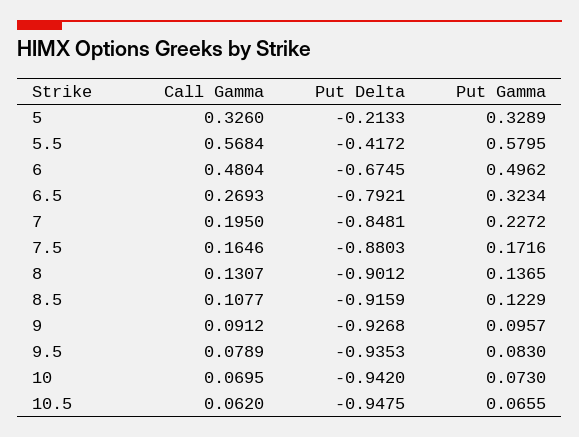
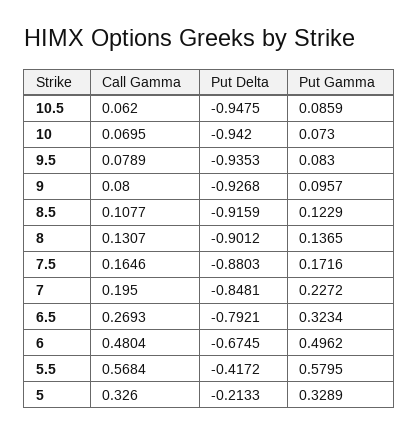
  {
    "Call Gamma": {
      "5": 0.326,
      "5.5": 0.5684,
      "6": 0.4804,
      "6.5": 0.2693,
      "7": 0.195,
      "7.5": 0.1646,
      "8": 0.1307,
      "8.5": 0.1077,
-     "9": 0.0912,
+     "9": 0.08,
      "9.5": 0.0789,
      "10": 0.0695,
      "10.5": 0.062
    },
    "Put Delta": {
      "5": -0.2133,
      "5.5": -0.4172,
      "6": -0.6745,
      "6.5": -0.7921,
      "7": -0.8481,
      "7.5": -0.8803,
      "8": -0.9012,
      "8.5": -0.9159,
      "9": -0.9268,
      "9.5": -0.9353,
      "10": -0.942,
      "10.5": -0.9475
    },
    "Put Gamma": {
      "5": 0.3289,
      "5.5": 0.5795,
      "6": 0.4962,
      "6.5": 0.3234,
      "7": 0.2272,
      "7.5": 0.1716,
      "8": 0.1365,
      "8.5": 0.1229,
      "9": 0.0957,
      "9.5": 0.083,
      "10": 0.073,
-     "10.5": 0.0655
+     "10.5": 0.0859
    }
  }

